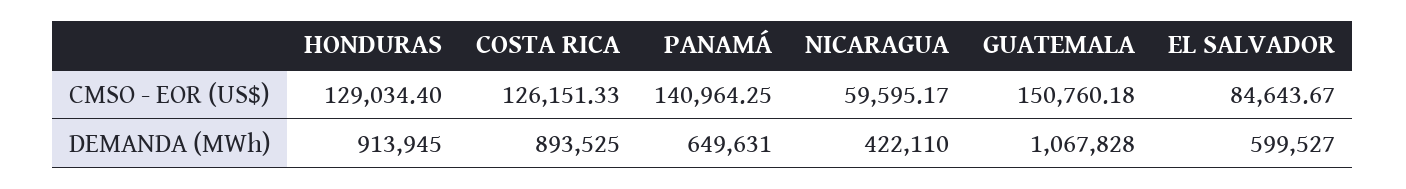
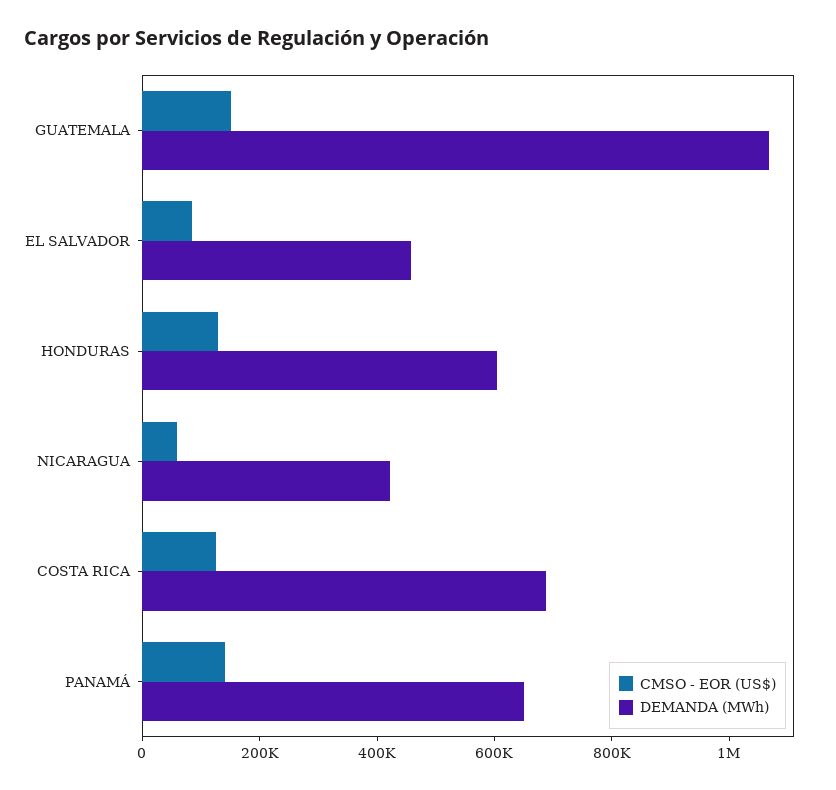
  {
    "CMSO - EOR (US$)": {
      "HONDURAS": 129034.4,
      "COSTA RICA": 126151.33,
      "PANAMÁ": 140964.25,
      "NICARAGUA": 59595.17,
      "GUATEMALA": 150760.18,
      "EL SALVADOR": 84643.67
    },
    "DEMANDA (MWh)": {
-     "HONDURAS": 913945,
+     "HONDURAS": 600000,
-     "COSTA RICA": 893525,
+     "COSTA RICA": 700000,
      "PANAMÁ": 649631,
      "NICARAGUA": 422110,
      "GUATEMALA": 1067828,
-     "EL SALVADOR": 599527
+     "EL SALVADOR": 450000
    }
  }

